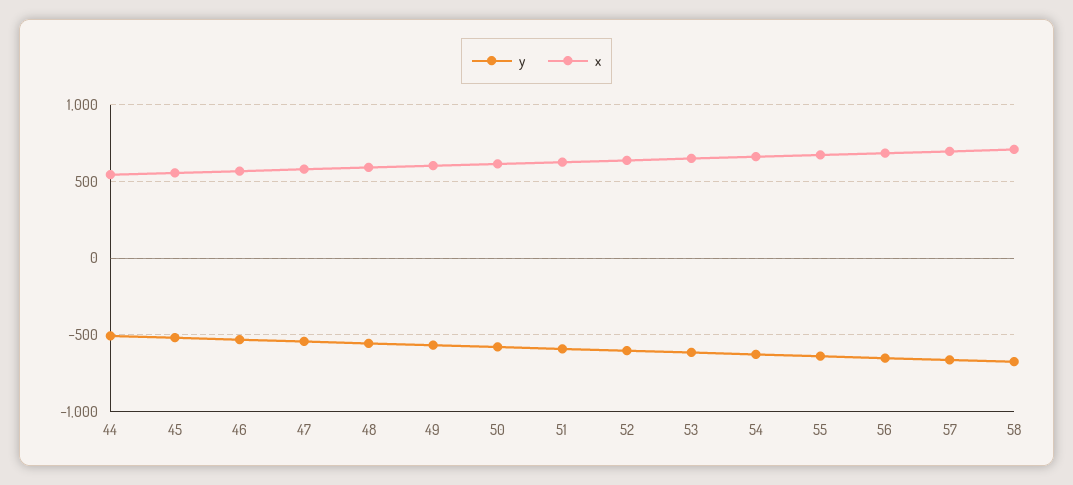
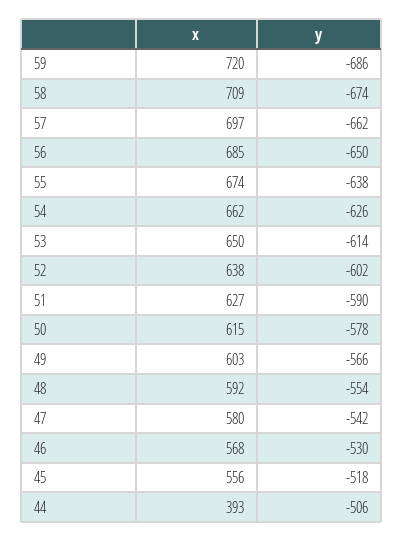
  {
    "y": {
      "44": -506,
      "45": -518,
      "46": -530,
      "47": -542,
      "48": -554,
      "49": -566,
      "50": -578,
      "51": -590,
      "52": -602,
      "53": -614,
      "54": -626,
      "55": -638,
      "56": -650,
      "57": -662,
-     "58": -674
+     "58": -674,
+     "59": -686
    },
    "x": {
-     "44": 550,
+     "44": 393,
      "45": 556,
      "46": 568,
      "47": 580,
      "48": 592,
      "49": 603,
      "50": 615,
      "51": 627,
      "52": 638,
      "53": 650,
      "54": 662,
      "55": 674,
      "56": 685,
      "57": 697,
-     "58": 709
+     "58": 709,
+     "59": 720
    }
  }

